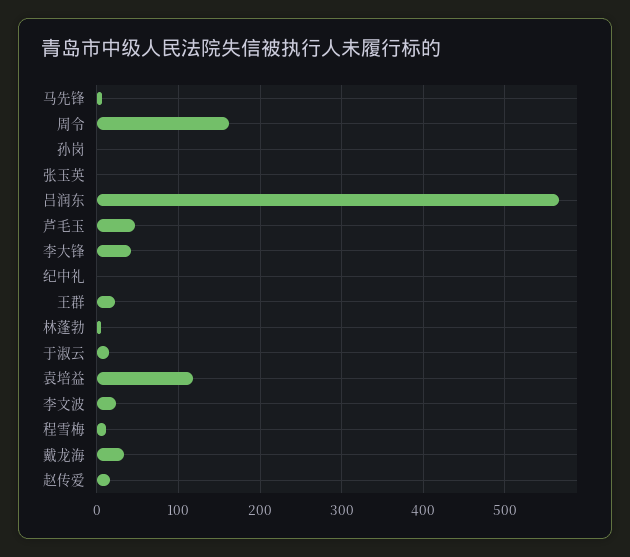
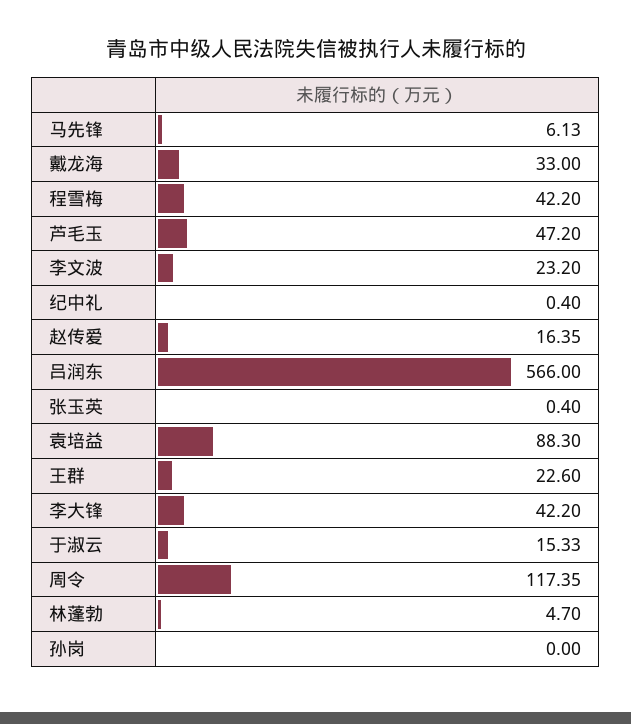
  {
    "马先锋": 6.13,
-   "周令": 160,
+   "周令": 117.35,
    "孙岗": 0,
    "张玉英": 0.4,
    "吕润东": 566,
    "芦毛玉": 47.2,
    "李大锋": 42.2,
    "纪中礼": 0.4,
    "王群": 22.6,
    "林蓬勃": 4.7,
    "于淑云": 15.33,
-   "袁培益": 120,
+   "袁培益": 88.3,
    "李文波": 23.2,
-   "程雪梅": 10,
+   "程雪梅": 42.2,
    "戴龙海": 33,
    "赵传爱": 16.35
  }

